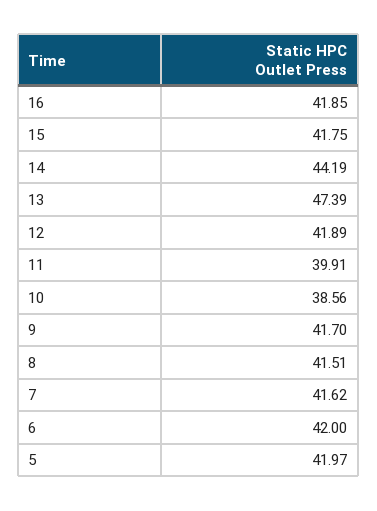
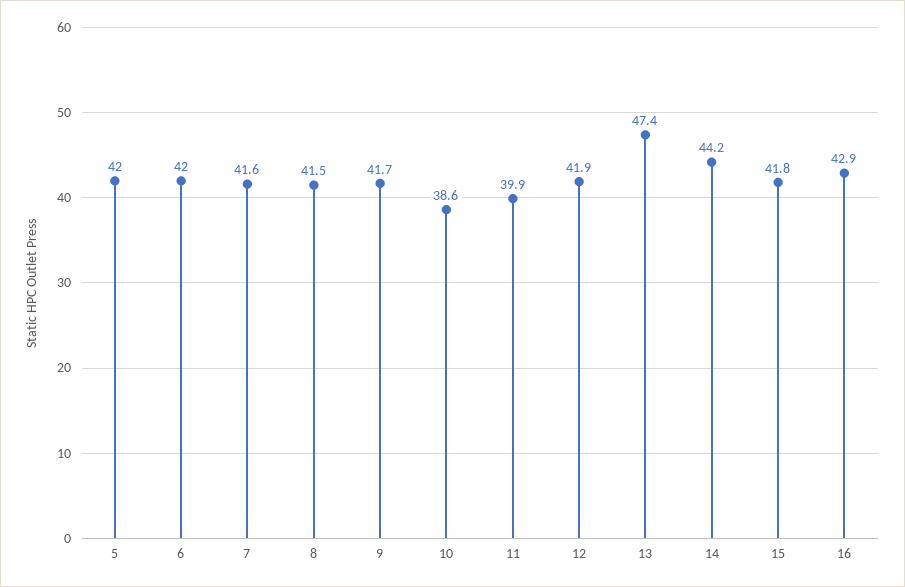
  {
-   "16": 41.85,
+   "16": 42.9,
    "15": 41.75,
    "14": 44.19,
    "13": 47.39,
    "12": 41.89,
    "11": 39.91,
    "10": 38.56,
    "9": 41.7,
    "8": 41.51,
    "7": 41.62,
    "6": 42,
    "5": 41.97
  }

